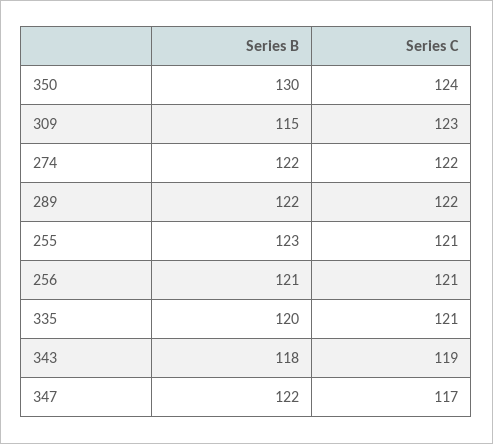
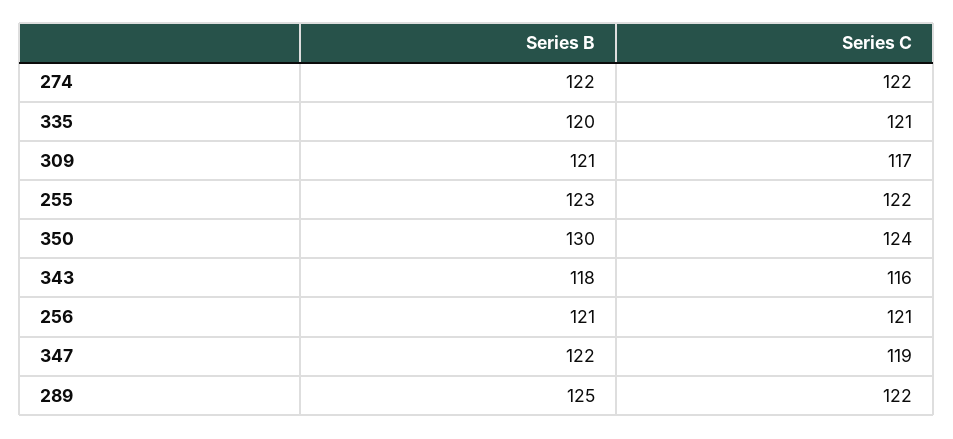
  {
    "Series B": {
      "350": 130,
-     "309": 115,
+     "309": 121,
      "274": 122,
-     "289": 122,
+     "289": 125,
      "255": 123,
      "256": 121,
      "335": 120,
      "343": 118,
      "347": 122
    },
    "Series C": {
      "350": 124,
-     "309": 123,
+     "309": 117,
      "274": 122,
      "289": 122,
-     "255": 121,
+     "255": 122,
      "256": 121,
      "335": 121,
-     "343": 119,
+     "343": 116,
-     "347": 117
+     "347": 119
    }
  }

